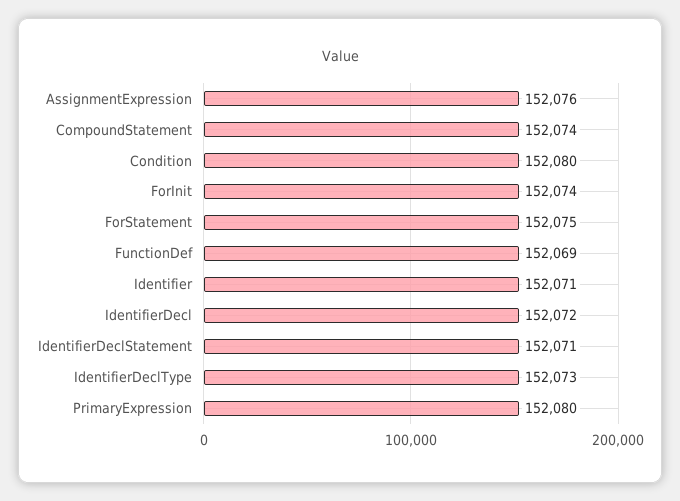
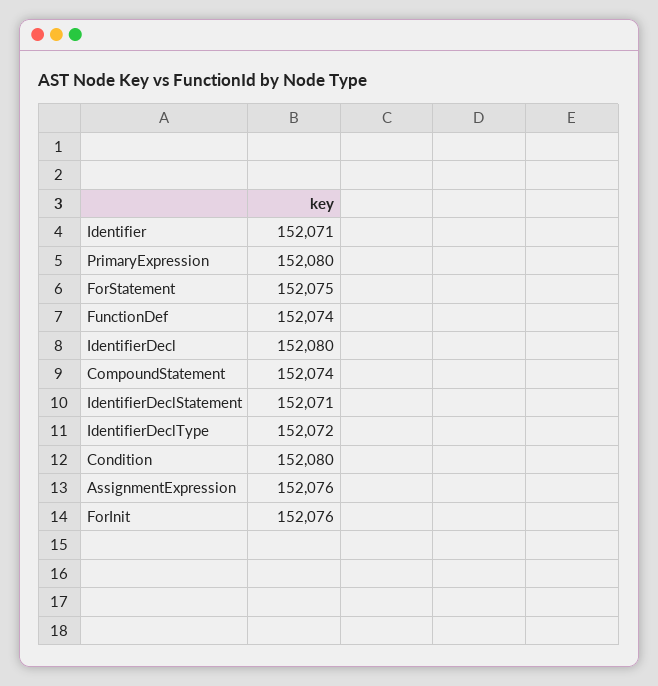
  {
    "AssignmentExpression": 152076,
    "CompoundStatement": 152074,
    "Condition": 152080,
-   "ForInit": 152074,
+   "ForInit": 152076,
    "ForStatement": 152075,
-   "FunctionDef": 152069,
+   "FunctionDef": 152074,
    "Identifier": 152071,
-   "IdentifierDecl": 152072,
+   "IdentifierDecl": 152080,
    "IdentifierDeclStatement": 152071,
-   "IdentifierDeclType": 152073,
+   "IdentifierDeclType": 152072,
    "PrimaryExpression": 152080
  }

